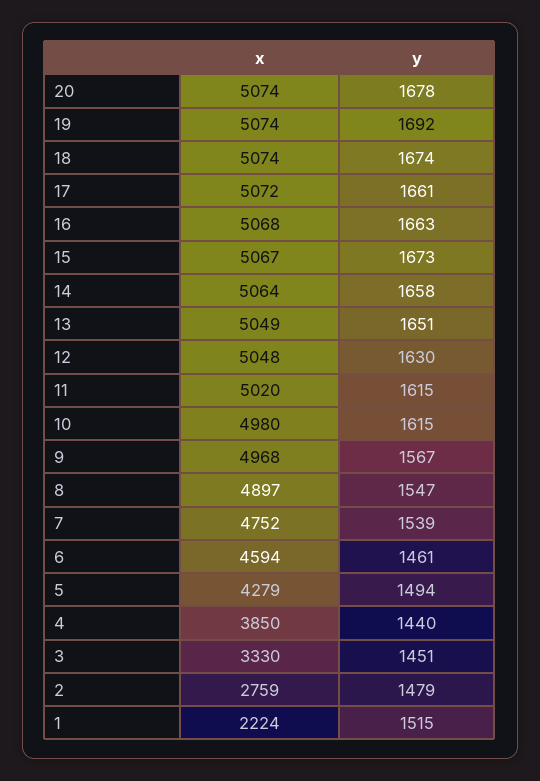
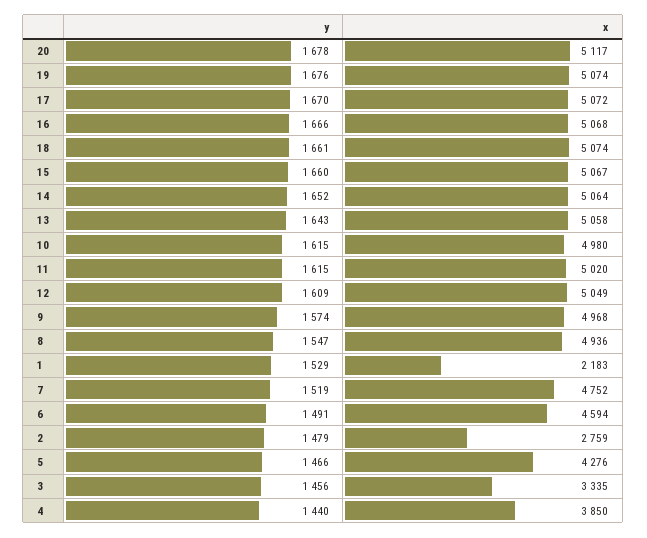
  {
    "x": {
-     "20": 5074,
+     "20": 5117,
      "19": 5074,
      "18": 5074,
      "17": 5072,
      "16": 5068,
      "15": 5067,
      "14": 5064,
-     "13": 5049,
+     "13": 5058,
-     "12": 5048,
+     "12": 5049,
      "11": 5020,
      "10": 4980,
      "9": 4968,
-     "8": 4897,
+     "8": 4936,
      "7": 4752,
      "6": 4594,
-     "5": 4279,
+     "5": 4276,
      "4": 3850,
-     "3": 3330,
+     "3": 3335,
      "2": 2759,
-     "1": 2224
+     "1": 2183
    },
    "y": {
      "20": 1678,
-     "19": 1692,
+     "19": 1676,
-     "18": 1674,
+     "18": 1661,
-     "17": 1661,
+     "17": 1670,
-     "16": 1663,
+     "16": 1666,
-     "15": 1673,
+     "15": 1660,
-     "14": 1658,
+     "14": 1652,
-     "13": 1651,
+     "13": 1643,
-     "12": 1630,
+     "12": 1609,
      "11": 1615,
      "10": 1615,
-     "9": 1567,
+     "9": 1574,
      "8": 1547,
-     "7": 1539,
+     "7": 1519,
-     "6": 1461,
+     "6": 1491,
-     "5": 1494,
+     "5": 1466,
      "4": 1440,
-     "3": 1451,
+     "3": 1456,
      "2": 1479,
-     "1": 1515
+     "1": 1529
    }
  }

